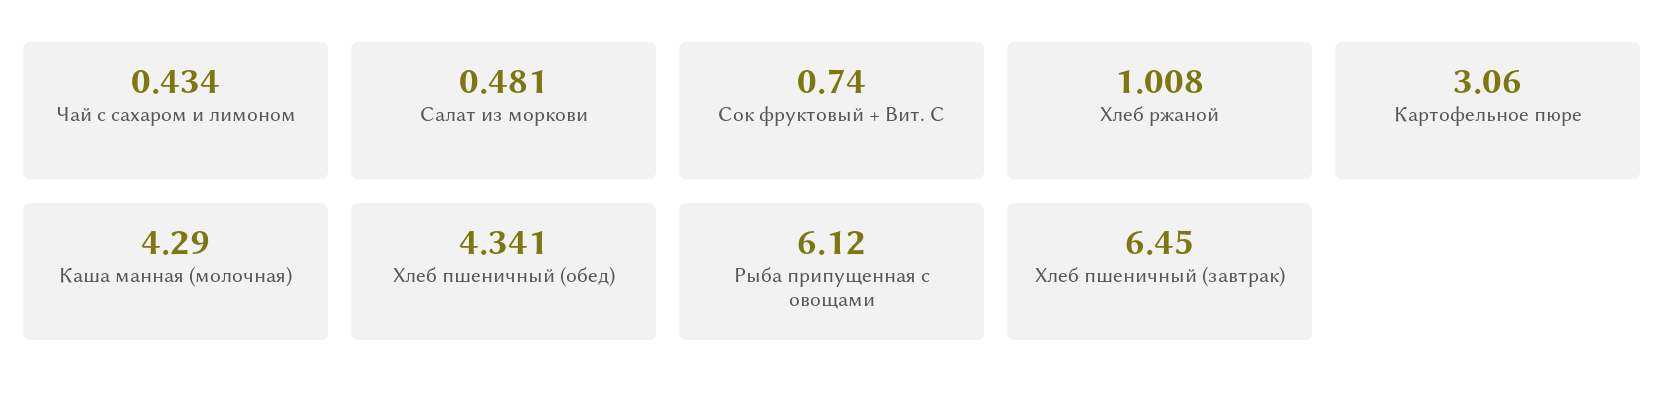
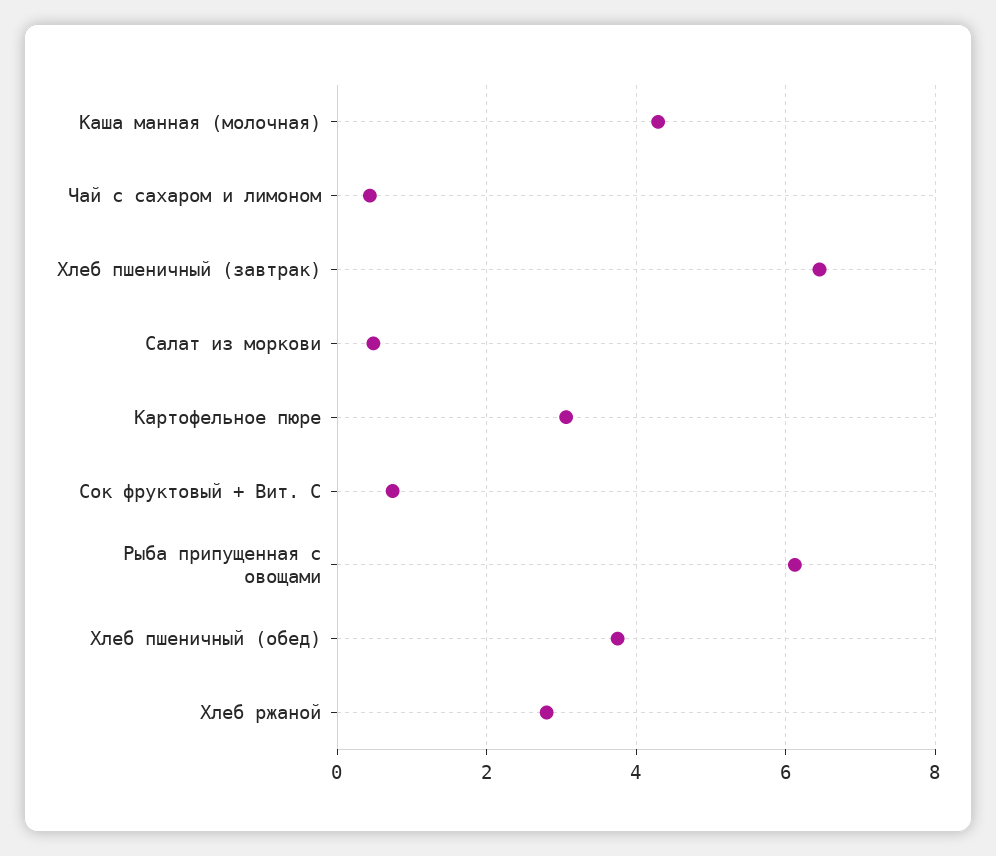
  {
    "Чай с сахаром и лимоном": 0.434,
    "Салат из моркови": 0.481,
    "Сок фруктовый + Вит. С": 0.74,
-   "Хлеб ржаной": 1.008,
+   "Хлеб ржаной": 2.8,
    "Картофельное пюре": 3.06,
    "Каша манная (молочная)": 4.29,
-   "Хлеб пшеничный (обед)": 4.341,
+   "Хлеб пшеничный (обед)": 3.8,
    "Рыба припущенная с овощами": 6.12,
    "Хлеб пшеничный (завтрак)": 6.45
  }

